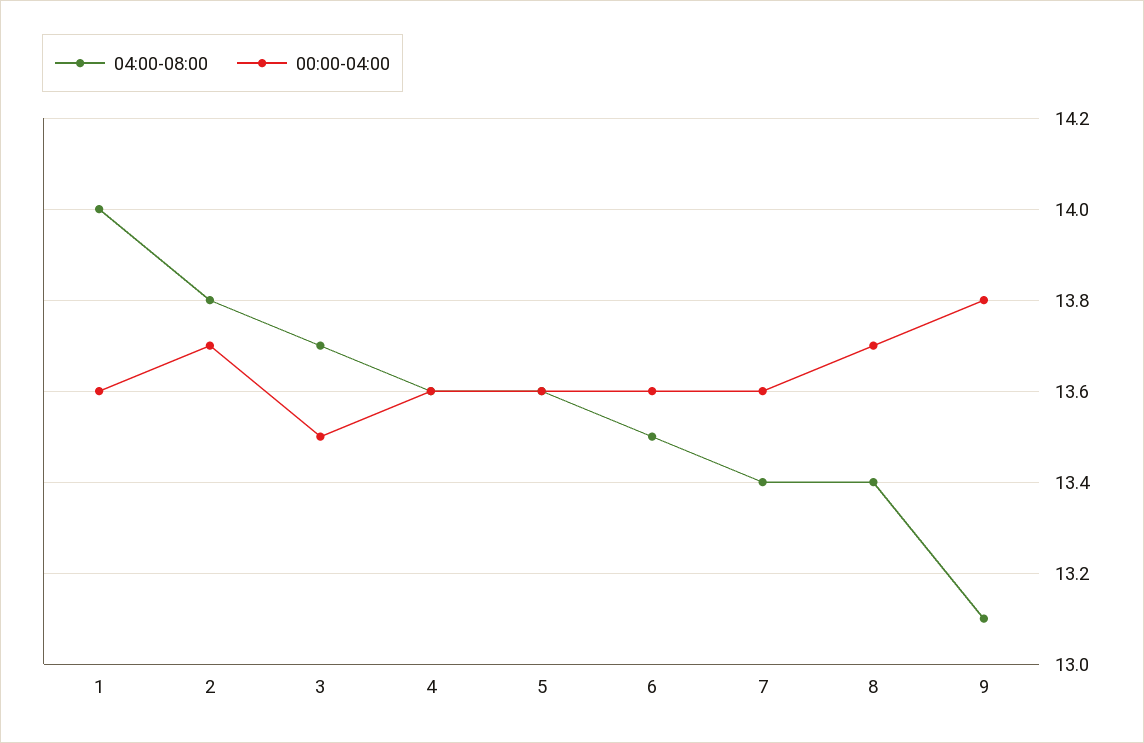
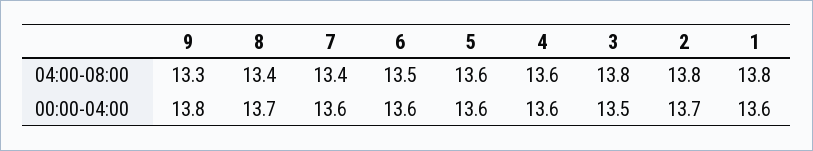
  {
    "04:00-08:00": {
-     "1": 14,
+     "1": 13.8,
      "2": 13.8,
-     "3": 13.7,
+     "3": 13.8,
      "4": 13.6,
      "5": 13.6,
      "6": 13.5,
      "7": 13.4,
      "8": 13.4,
-     "9": 13.1
+     "9": 13.3
    },
    "00:00-04:00": {
      "1": 13.6,
      "2": 13.7,
      "3": 13.5,
      "4": 13.6,
      "5": 13.6,
      "6": 13.6,
      "7": 13.6,
      "8": 13.7,
      "9": 13.8
    }
  }

